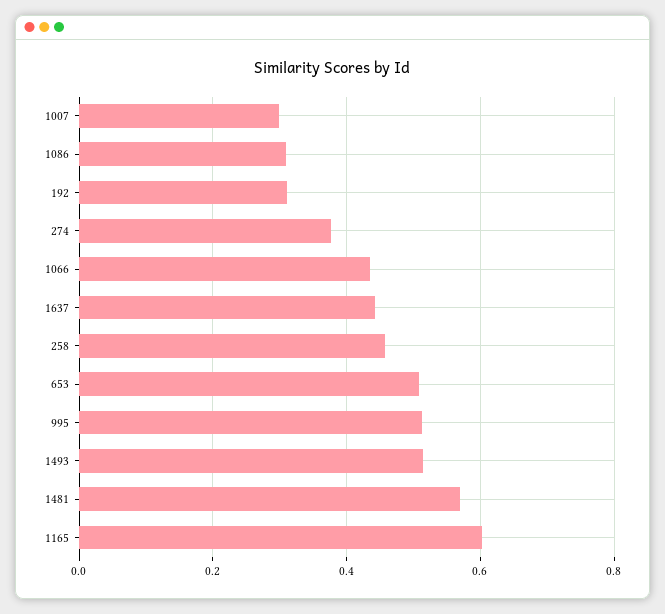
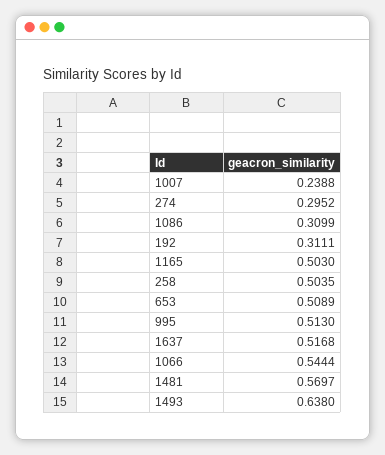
  {
-   "1007": 0.3,
+   "1007": 0.2388,
    "1086": 0.3099,
    "192": 0.3111,
-   "274": 0.38,
+   "274": 0.2952,
-   "1066": 0.44,
+   "1066": 0.5444,
-   "1637": 0.44,
+   "1637": 0.5168,
-   "258": 0.46,
+   "258": 0.5035,
    "653": 0.5089,
    "995": 0.513,
-   "1493": 0.52,
+   "1493": 0.638,
    "1481": 0.5697,
-   "1165": 0.6
+   "1165": 0.503
  }

